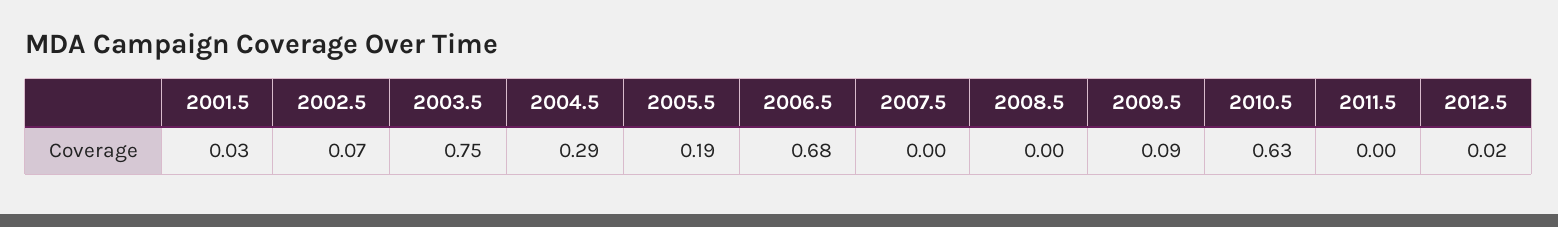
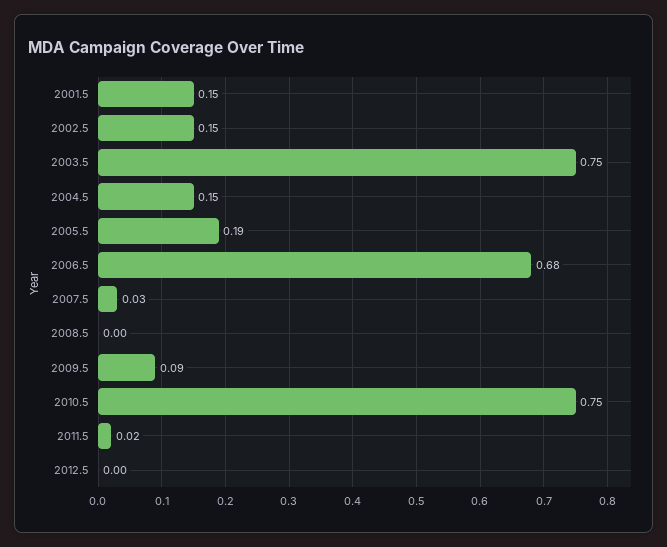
  {
-   "2001.5": 0.03,
+   "2001.5": 0.15,
-   "2002.5": 0.07,
+   "2002.5": 0.15,
    "2003.5": 0.75,
-   "2004.5": 0.29,
+   "2004.5": 0.15,
    "2005.5": 0.19,
    "2006.5": 0.68,
-   "2007.5": 0,
+   "2007.5": 0.03,
    "2008.5": 0,
    "2009.5": 0.09,
-   "2010.5": 0.63,
+   "2010.5": 0.75,
-   "2011.5": 0,
+   "2011.5": 0.02,
-   "2012.5": 0.02
+   "2012.5": 0
  }

